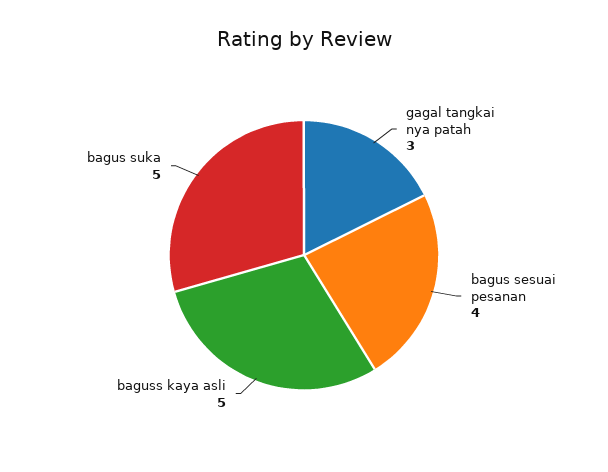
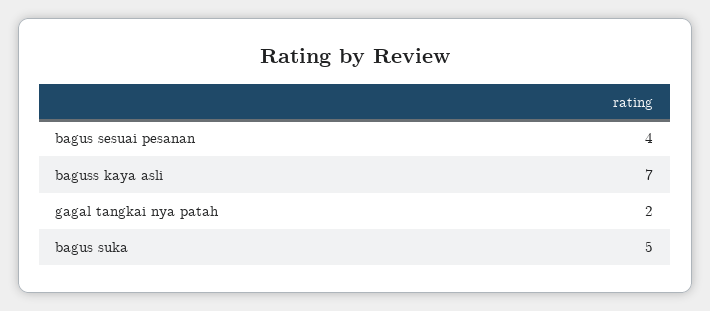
  {
-   "gagal tangkai nya patah": 3,
+   "gagal tangkai nya patah": 2,
    "bagus sesuai pesanan": 4,
-   "baguss kaya asli": 5,
+   "baguss kaya asli": 7,
    "bagus suka": 5
  }

